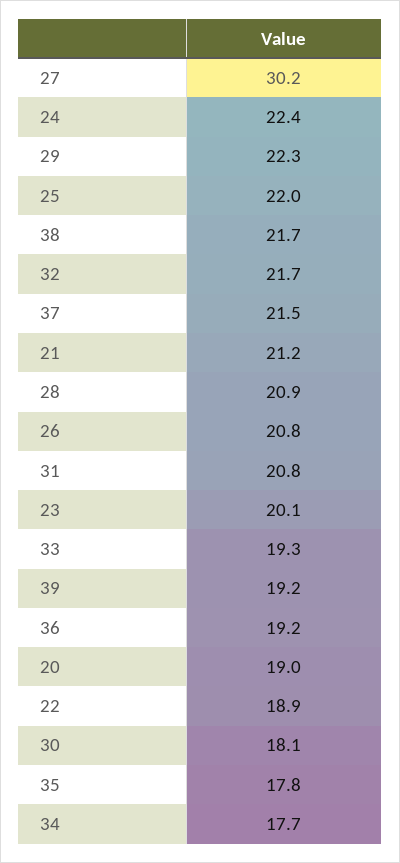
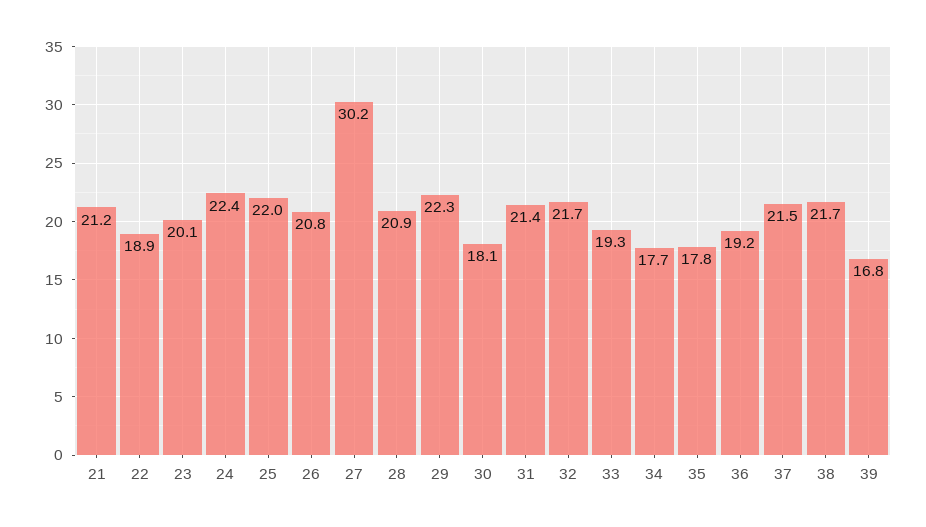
  {
    "27": 30.2,
    "24": 22.4,
    "29": 22.3,
    "25": 22,
    "38": 21.7,
    "32": 21.7,
    "37": 21.5,
    "21": 21.2,
    "28": 20.9,
    "26": 20.8,
-   "31": 20.8,
+   "31": 21.4,
    "23": 20.1,
    "33": 19.3,
-   "39": 19.2,
+   "39": 16.8,
    "36": 19.2,
-   "20": 19,
    "22": 18.9,
    "30": 18.1,
    "35": 17.8,
    "34": 17.7
  }

